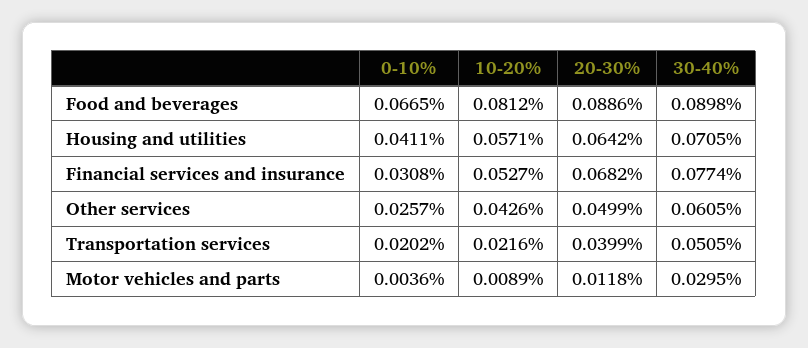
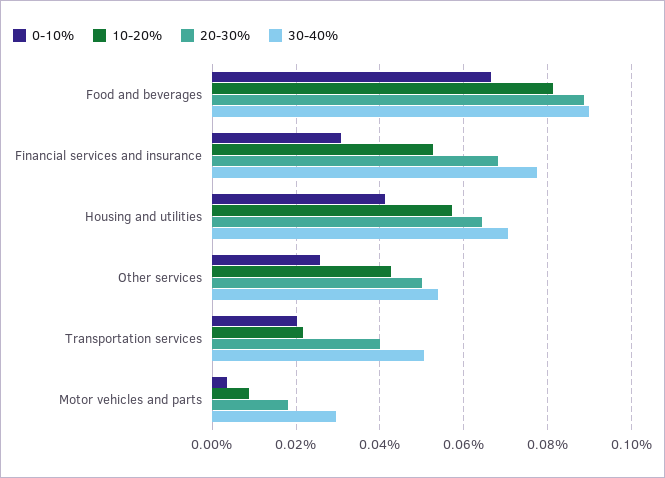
  {
    "0-10%": {
      "Food and beverages": 0.0665,
      "Housing and utilities": 0.0411,
      "Financial services and insurance": 0.0308,
      "Other services": 0.0257,
      "Transportation services": 0.0202,
      "Motor vehicles and parts": 0.0036
    },
    "10-20%": {
      "Food and beverages": 0.0812,
      "Housing and utilities": 0.0571,
      "Financial services and insurance": 0.0527,
      "Other services": 0.0426,
      "Transportation services": 0.0216,
      "Motor vehicles and parts": 0.0089
    },
    "20-30%": {
      "Food and beverages": 0.0886,
      "Housing and utilities": 0.0642,
      "Financial services and insurance": 0.0682,
      "Other services": 0.0499,
      "Transportation services": 0.0399,
-     "Motor vehicles and parts": 0.0118
+     "Motor vehicles and parts": 0.018
    },
    "30-40%": {
      "Food and beverages": 0.0898,
      "Housing and utilities": 0.0705,
      "Financial services and insurance": 0.0774,
-     "Other services": 0.0605,
+     "Other services": 0.054,
      "Transportation services": 0.0505,
      "Motor vehicles and parts": 0.0295
    }
  }

